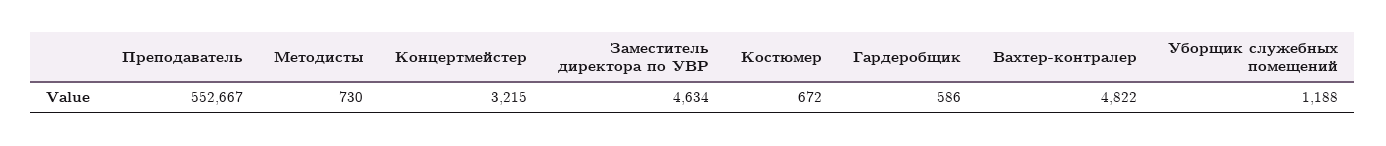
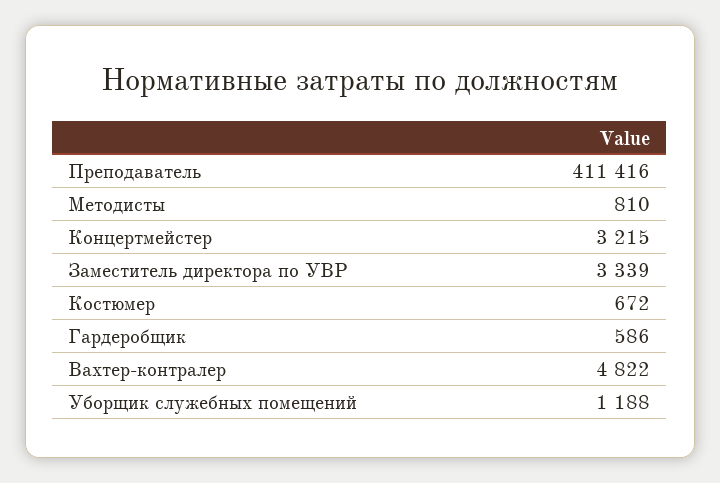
  {
-   "Преподаватель": 552667,
+   "Преподаватель": 411416,
-   "Методисты": 730,
+   "Методисты": 810,
    "Концертмейстер": 3215,
-   "Заместитель директора по УВР": 4634,
+   "Заместитель директора по УВР": 3339,
    "Костюмер": 672,
    "Гардеробщик": 586,
    "Вахтер-контралер": 4822,
    "Уборщик служебных помещений": 1188
  }

